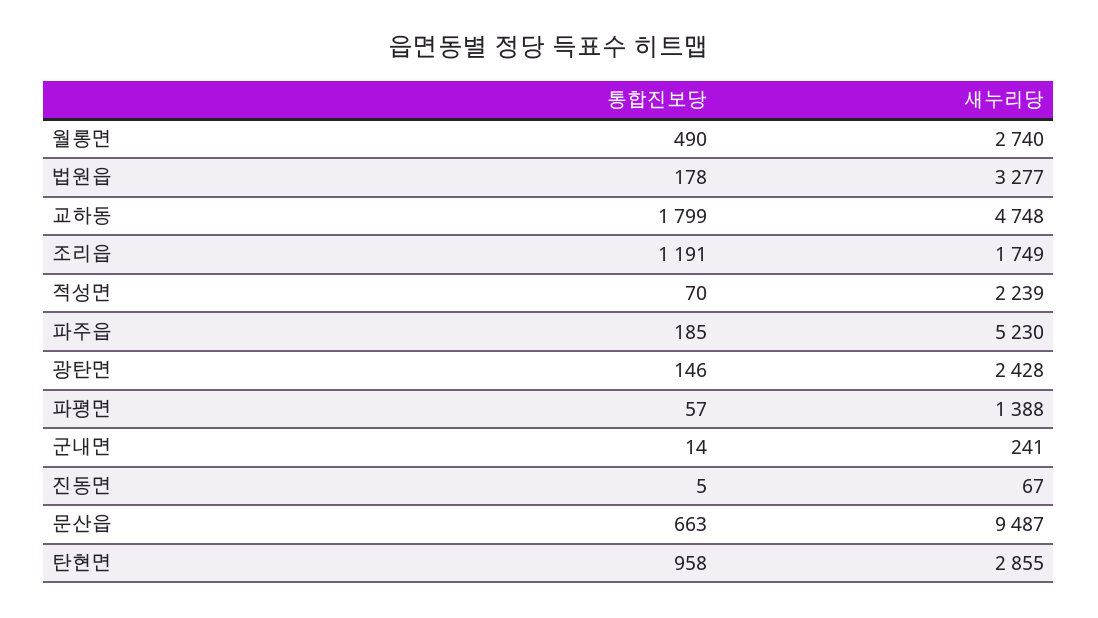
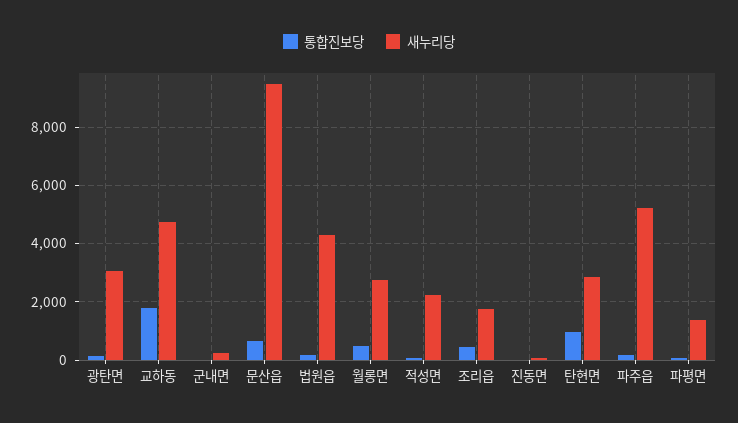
  {
    "통합진보당": {
      "월롱면": 490,
      "법원읍": 178,
      "교하동": 1799,
-     "조리읍": 1191,
+     "조리읍": 500,
      "적성면": 70,
      "파주읍": 185,
      "광탄면": 146,
      "파평면": 57,
      "군내면": 14,
      "진동면": 5,
      "문산읍": 663,
      "탄현면": 958
    },
    "새누리당": {
      "월롱면": 2740,
-     "법원읍": 3277,
+     "법원읍": 4250,
      "교하동": 4748,
      "조리읍": 1749,
      "적성면": 2239,
      "파주읍": 5230,
-     "광탄면": 2428,
+     "광탄면": 3000,
      "파평면": 1388,
      "군내면": 241,
      "진동면": 67,
      "문산읍": 9487,
      "탄현면": 2855
    }
  }

